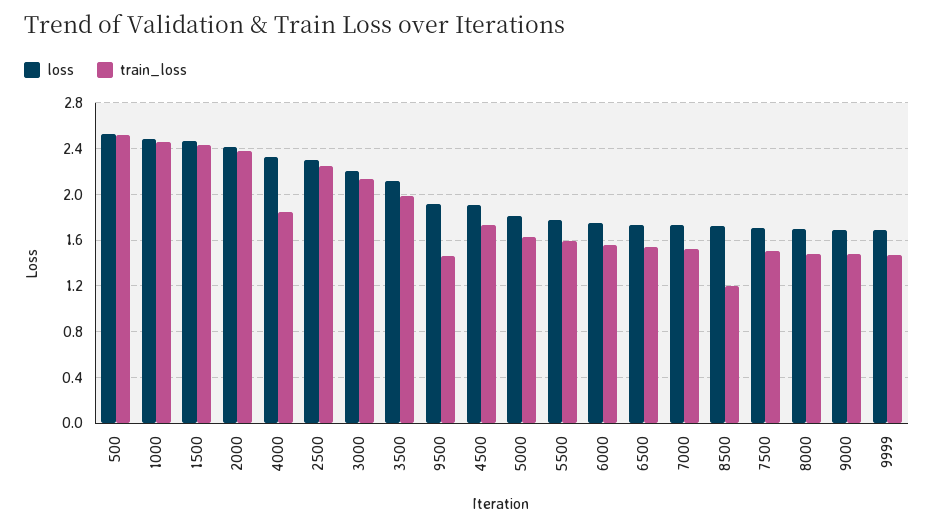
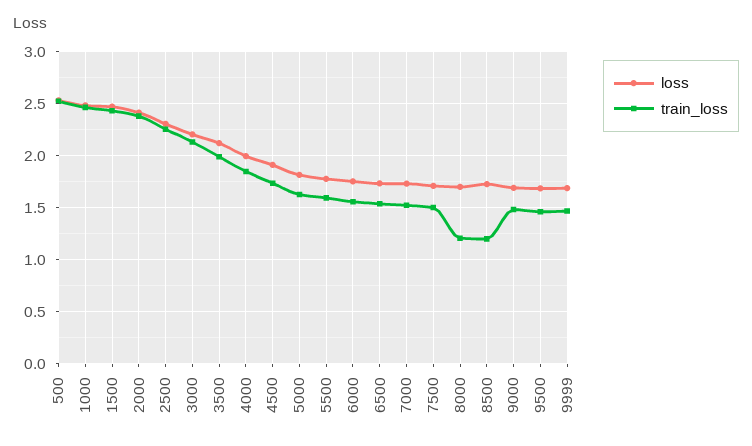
  {
    "loss": {
      "500": 2.5,
      "1000": 2.5,
      "1500": 2.5,
      "2000": 2.4,
-     "4000": 2.3,
+     "4000": 2,
      "2500": 2.3,
      "3000": 2.2,
      "3500": 2.1,
-     "9500": 1.9,
+     "9500": 1.7,
      "4500": 1.9,
      "5000": 1.8,
      "5500": 1.8,
      "6000": 1.8,
      "6500": 1.7,
      "7000": 1.7,
      "8500": 1.7,
      "7500": 1.7,
      "8000": 1.7,
      "9000": 1.7,
      "9999": 1.7
    },
    "train_loss": {
      "500": 2.5,
      "1000": 2.5,
      "1500": 2.4,
      "2000": 2.4,
      "4000": 1.8,
      "2500": 2.3,
      "3000": 2.1,
      "3500": 2,
      "9500": 1.5,
      "4500": 1.7,
      "5000": 1.6,
      "5500": 1.6,
      "6000": 1.6,
      "6500": 1.5,
      "7000": 1.5,
      "8500": 1.2,
      "7500": 1.5,
-     "8000": 1.5,
+     "8000": 1.2,
      "9000": 1.5,
      "9999": 1.5
    }
  }

